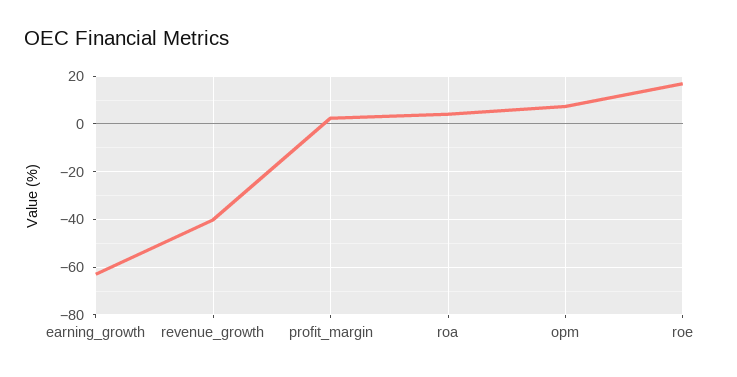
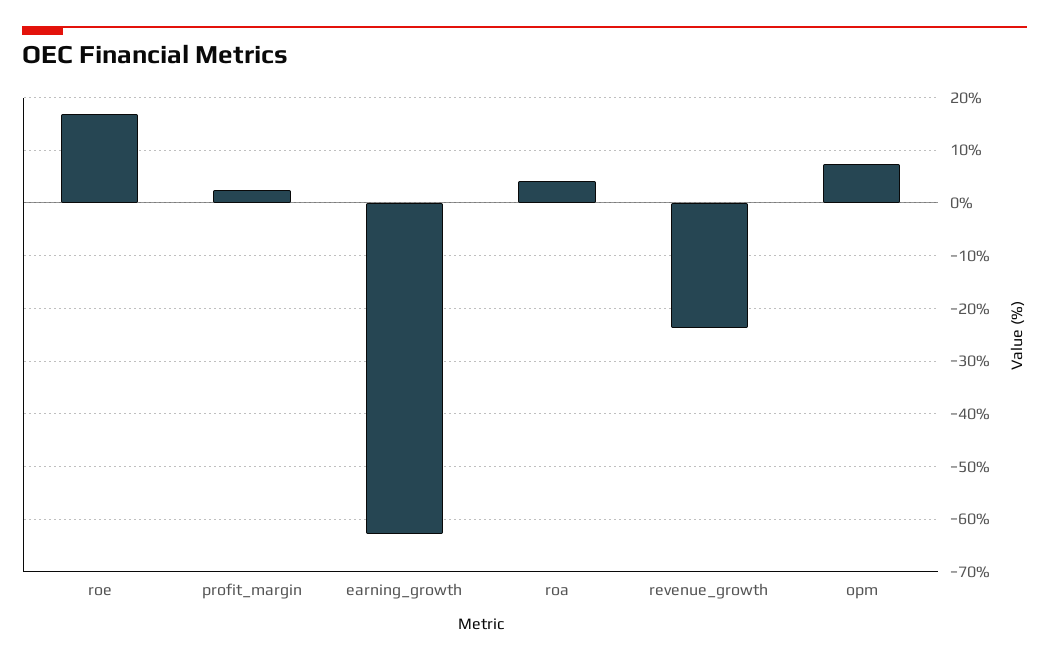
  {
    "earning_growth": -62,
-   "revenue_growth": -40,
+   "revenue_growth": -24,
    "profit_margin": 2,
    "roa": 4,
    "opm": 8,
    "roe": 16
  }

